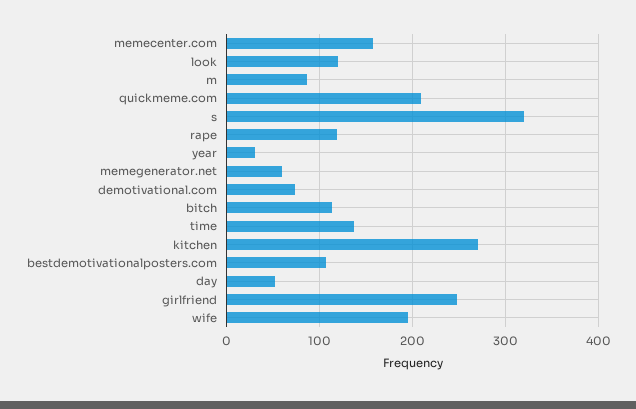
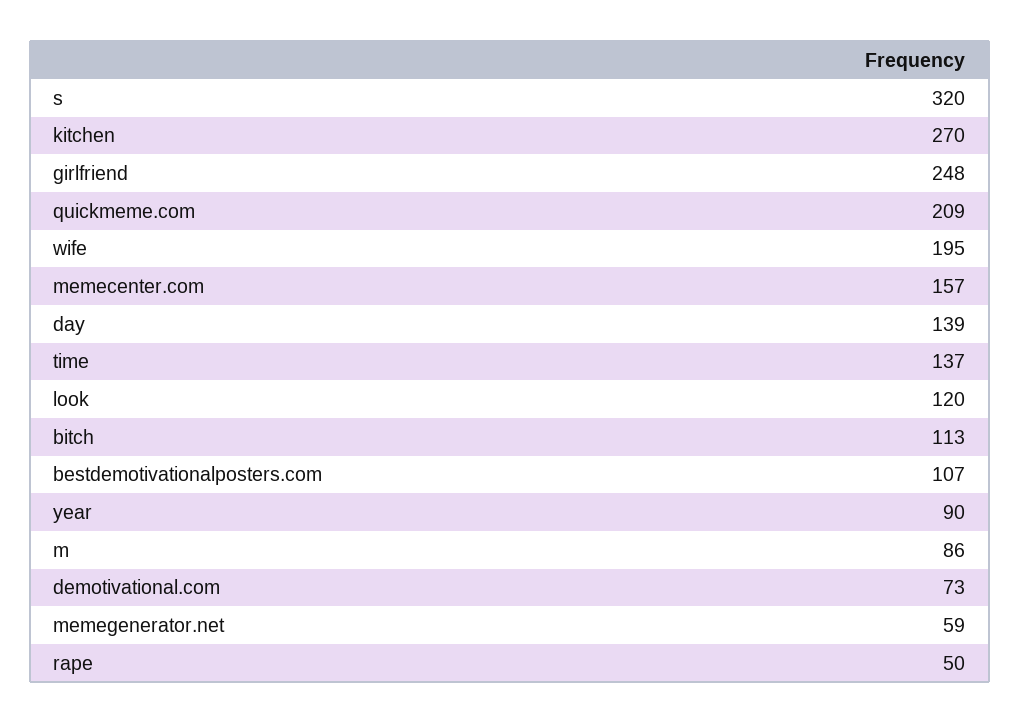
  {
    "memecenter.com": 157,
    "look": 120,
    "m": 86,
    "quickmeme.com": 209,
    "s": 320,
-   "rape": 120,
+   "rape": 50,
-   "year": 30,
+   "year": 90,
    "memegenerator.net": 59,
    "demotivational.com": 73,
    "bitch": 113,
    "time": 137,
    "kitchen": 270,
    "bestdemotivationalposters.com": 107,
-   "day": 50,
+   "day": 139,
    "girlfriend": 248,
    "wife": 195
  }

